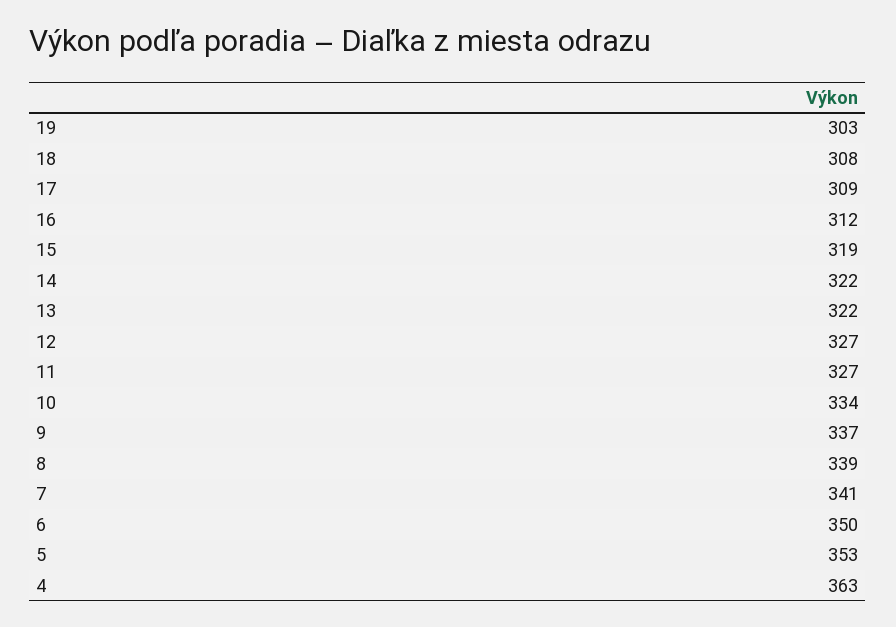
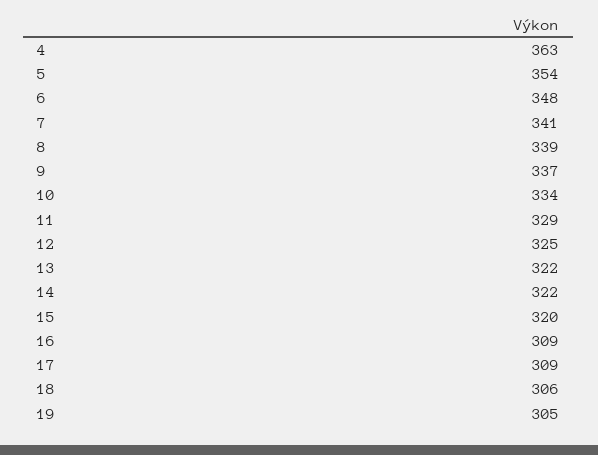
  {
-   "19": 303,
+   "19": 305,
-   "18": 308,
+   "18": 306,
    "17": 309,
-   "16": 312,
+   "16": 309,
-   "15": 319,
+   "15": 320,
    "14": 322,
    "13": 322,
-   "12": 327,
+   "12": 325,
-   "11": 327,
+   "11": 329,
    "10": 334,
    "9": 337,
    "8": 339,
    "7": 341,
-   "6": 350,
+   "6": 348,
-   "5": 353,
+   "5": 354,
    "4": 363
  }

